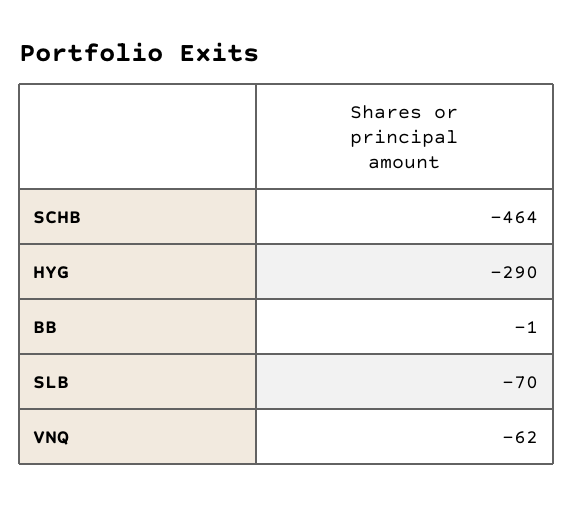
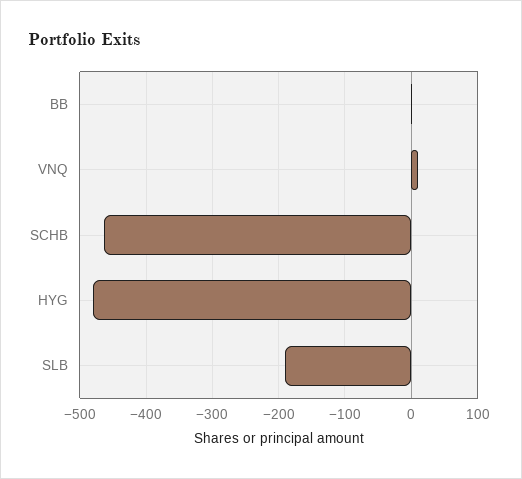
  {
    "SCHB": -464,
-   "HYG": -290,
+   "HYG": -480,
    "BB": -1,
-   "SLB": -70,
+   "SLB": -190,
-   "VNQ": -62
+   "VNQ": 10
  }

